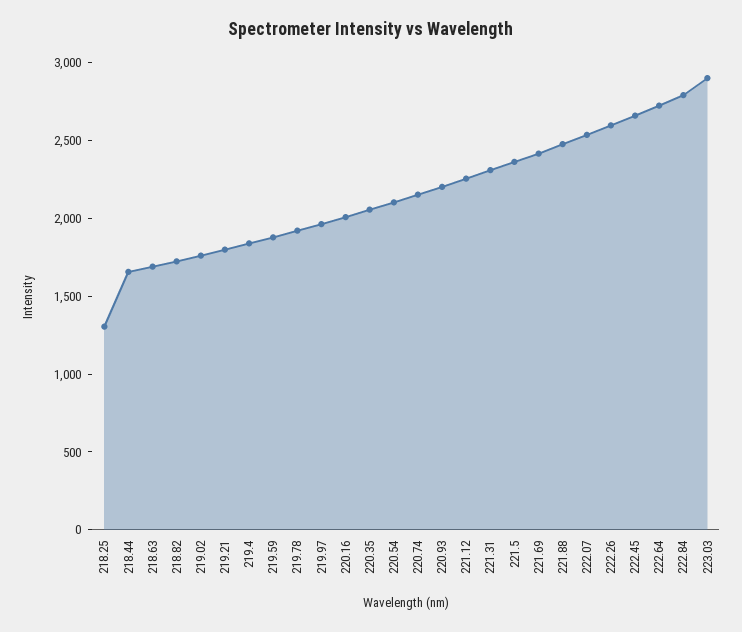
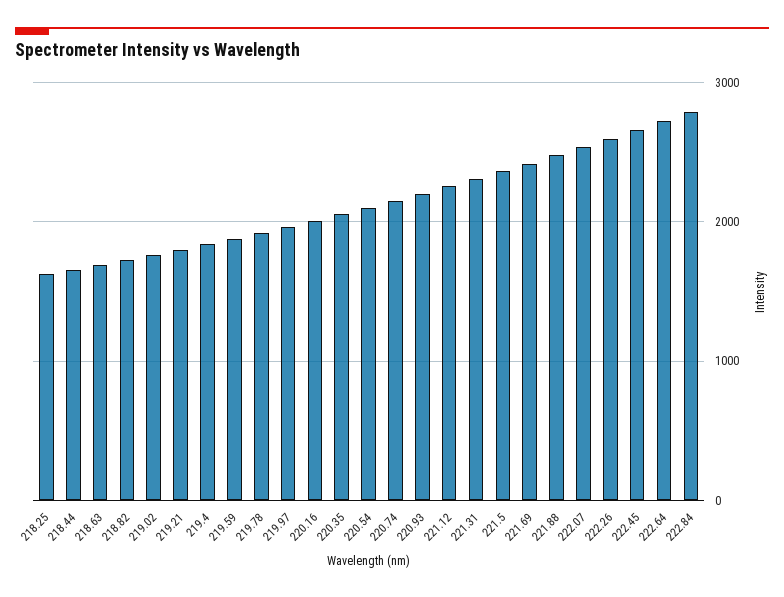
  {
-   "218.25": 1300,
+   "218.25": 1600,
    "218.44": 1700,
    "218.63": 1700,
    "218.82": 1700,
    "219.02": 1800,
    "219.21": 1800,
    "219.4": 1800,
    "219.59": 1900,
    "219.78": 1900,
    "219.97": 2000,
    "220.16": 2000,
    "220.35": 2100,
    "220.54": 2100,
    "220.74": 2200,
    "220.93": 2200,
    "221.12": 2300,
    "221.31": 2300,
    "221.5": 2400,
    "221.69": 2400,
    "221.88": 2500,
    "222.07": 2500,
    "222.26": 2600,
    "222.45": 2700,
    "222.64": 2700,
-   "222.84": 2800,
+   "222.84": 2800
-   "223.03": 2900
  }

